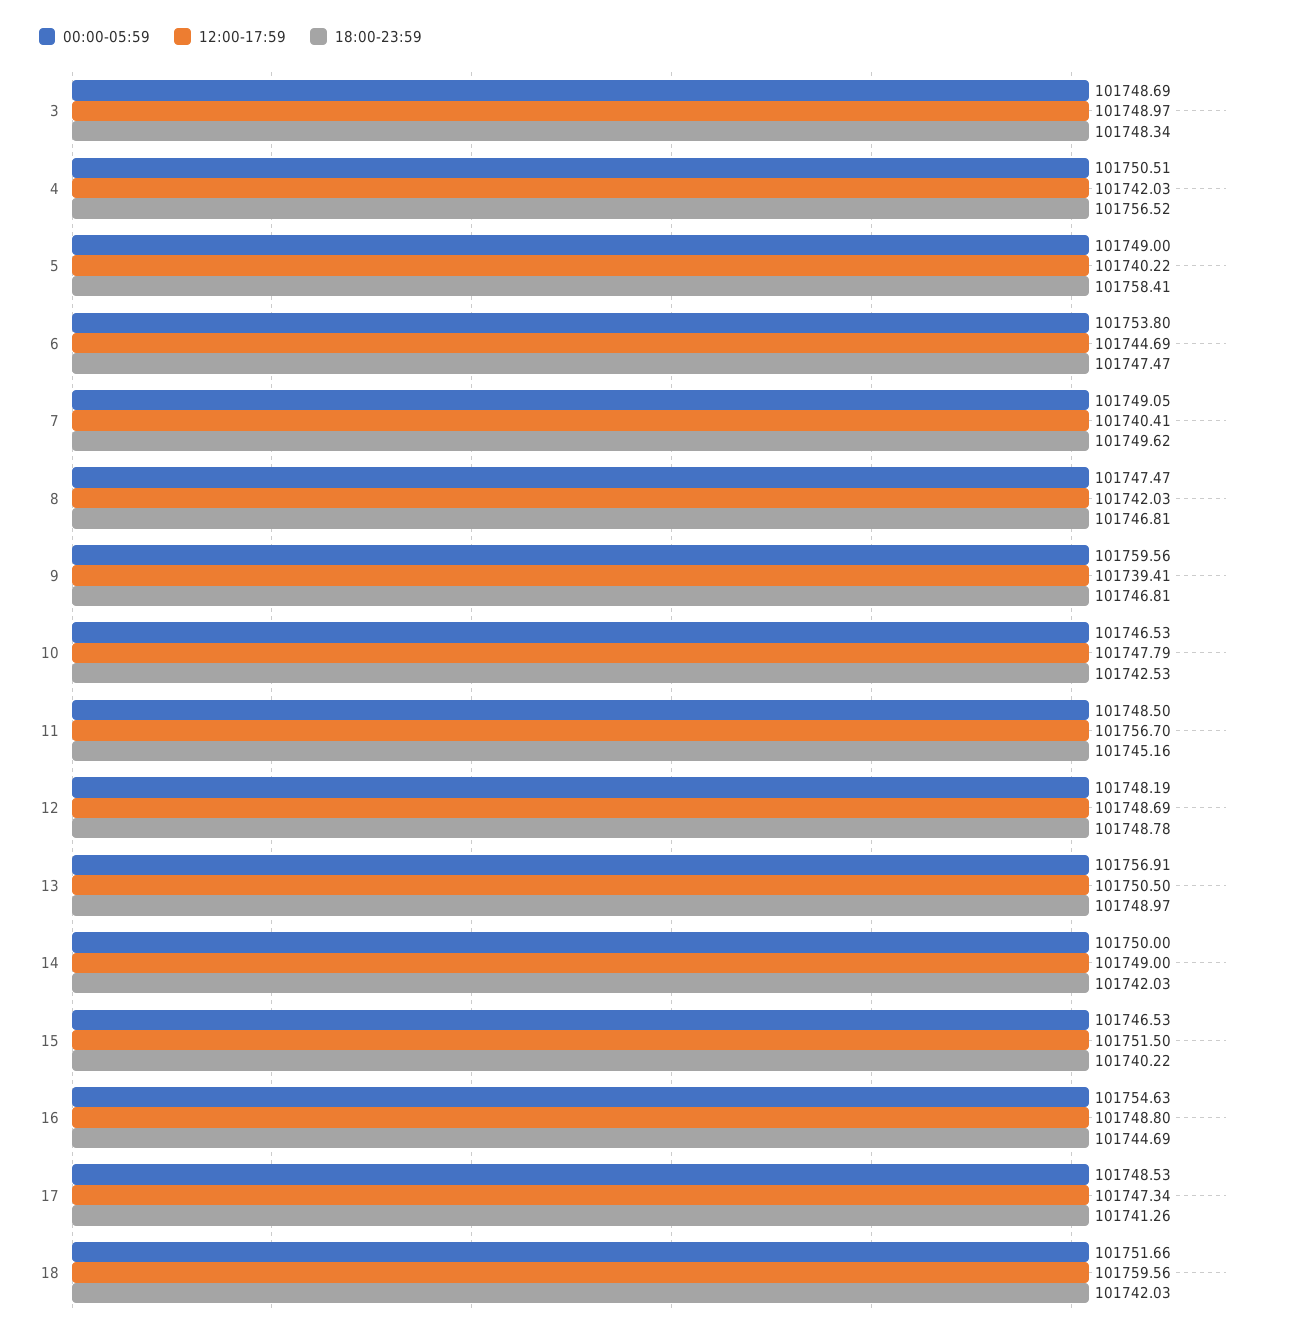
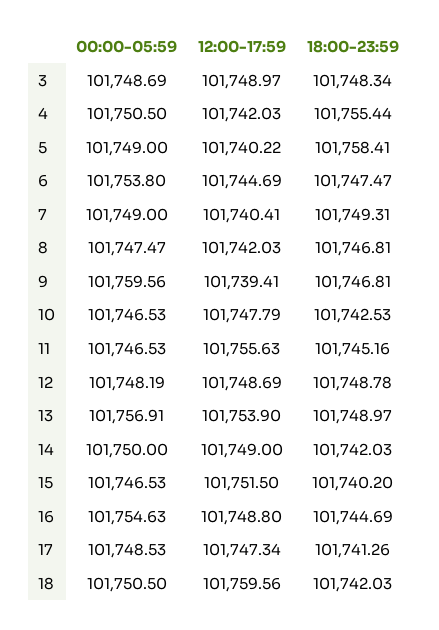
  {
    "00:00-05:59": {
      "3": 101748.69,
-     "4": 101750.51,
+     "4": 101750.5,
      "5": 101749,
      "6": 101753.8,
-     "7": 101749.05,
+     "7": 101749,
      "8": 101747.47,
      "9": 101759.56,
      "10": 101746.53,
-     "11": 101748.5,
+     "11": 101746.53,
      "12": 101748.19,
      "13": 101756.91,
      "14": 101750,
      "15": 101746.53,
      "16": 101754.63,
      "17": 101748.53,
-     "18": 101751.66
+     "18": 101750.5
    },
    "12:00-17:59": {
      "3": 101748.97,
      "4": 101742.03,
      "5": 101740.22,
      "6": 101744.69,
      "7": 101740.41,
      "8": 101742.03,
      "9": 101739.41,
      "10": 101747.79,
-     "11": 101756.7,
+     "11": 101755.63,
      "12": 101748.69,
-     "13": 101750.5,
+     "13": 101753.9,
      "14": 101749,
      "15": 101751.5,
      "16": 101748.8,
      "17": 101747.34,
      "18": 101759.56
    },
    "18:00-23:59": {
      "3": 101748.34,
-     "4": 101756.52,
+     "4": 101755.44,
      "5": 101758.41,
      "6": 101747.47,
-     "7": 101749.62,
+     "7": 101749.31,
      "8": 101746.81,
      "9": 101746.81,
      "10": 101742.53,
      "11": 101745.16,
      "12": 101748.78,
      "13": 101748.97,
      "14": 101742.03,
-     "15": 101740.22,
+     "15": 101740.2,
      "16": 101744.69,
      "17": 101741.26,
      "18": 101742.03
    }
  }

